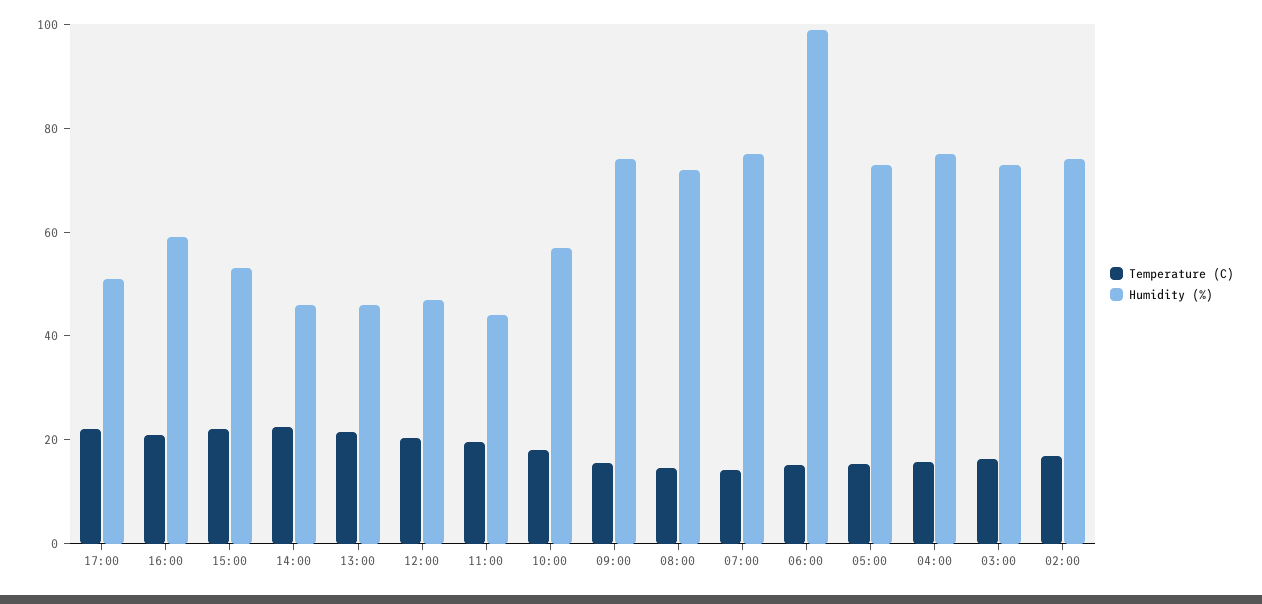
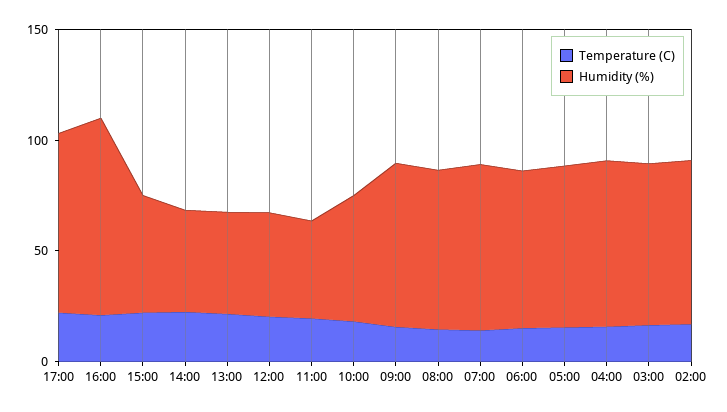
  {
    "Temperature (C)": {
      "17:00": 20,
      "16:00": 20,
      "15:00": 20,
      "14:00": 20,
      "13:00": 20,
      "12:00": 20,
      "11:00": 20,
      "10:00": 20,
      "09:00": 15,
      "08:00": 15,
      "07:00": 15,
      "06:00": 15,
      "05:00": 15,
      "04:00": 15,
      "03:00": 15,
      "02:00": 15
    },
    "Humidity (%)": {
-     "17:00": 50,
+     "17:00": 80,
-     "16:00": 60,
+     "16:00": 90,
      "15:00": 55,
      "14:00": 45,
      "13:00": 45,
      "12:00": 45,
      "11:00": 45,
      "10:00": 55,
      "09:00": 75,
      "08:00": 70,
      "07:00": 75,
-     "06:00": 100,
+     "06:00": 70,
      "05:00": 75,
      "04:00": 75,
      "03:00": 75,
      "02:00": 75
    }
  }

